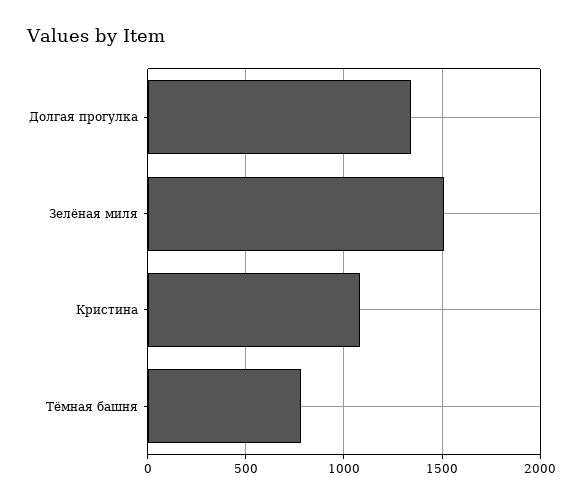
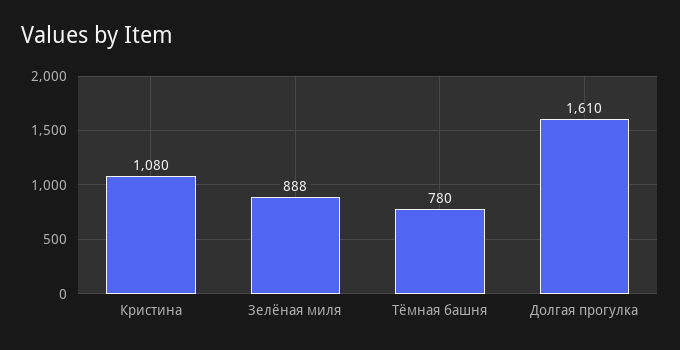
  {
-   "Долгая прогулка": 1350,
+   "Долгая прогулка": 1610,
-   "Зелёная миля": 1500,
+   "Зелёная миля": 888,
    "Кристина": 1080,
    "Тёмная башня": 780
  }

